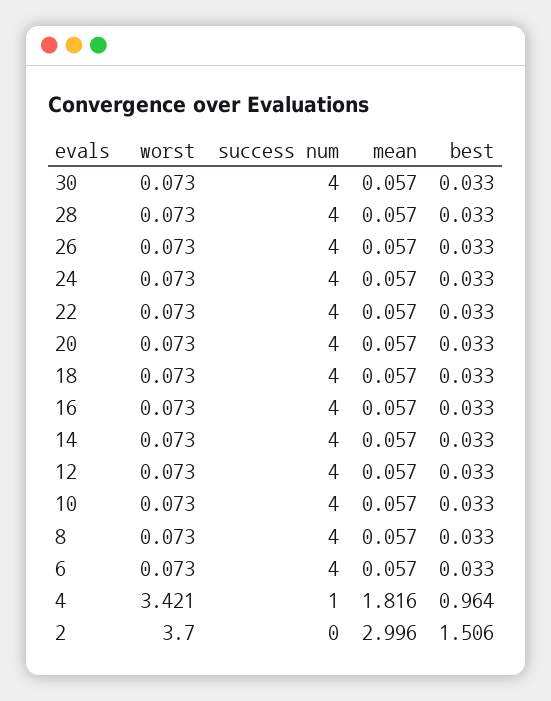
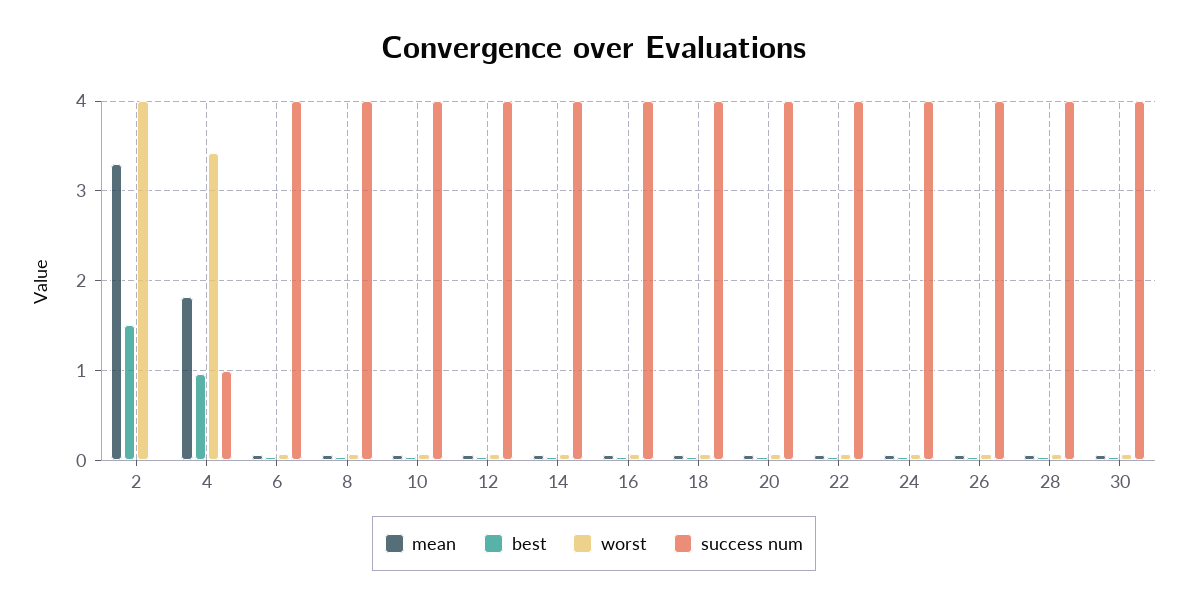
  {
    "worst": {
      "30": 0.073,
      "28": 0.073,
      "26": 0.073,
      "24": 0.073,
      "22": 0.073,
      "20": 0.073,
      "18": 0.073,
      "16": 0.073,
      "14": 0.073,
      "12": 0.073,
      "10": 0.073,
      "8": 0.073,
      "6": 0.073,
      "4": 3.421,
-     "2": 3.7
+     "2": 4
    },
    "success num": {
      "30": 4,
      "28": 4,
      "26": 4,
      "24": 4,
      "22": 4,
      "20": 4,
      "18": 4,
      "16": 4,
      "14": 4,
      "12": 4,
      "10": 4,
      "8": 4,
      "6": 4,
      "4": 1,
      "2": 0
    },
    "mean": {
      "30": 0.057,
      "28": 0.057,
      "26": 0.057,
      "24": 0.057,
      "22": 0.057,
      "20": 0.057,
      "18": 0.057,
      "16": 0.057,
      "14": 0.057,
      "12": 0.057,
      "10": 0.057,
      "8": 0.057,
      "6": 0.057,
      "4": 1.816,
-     "2": 2.996
+     "2": 3.3
    },
    "best": {
      "30": 0.033,
      "28": 0.033,
      "26": 0.033,
      "24": 0.033,
      "22": 0.033,
      "20": 0.033,
      "18": 0.033,
      "16": 0.033,
      "14": 0.033,
      "12": 0.033,
      "10": 0.033,
      "8": 0.033,
      "6": 0.033,
      "4": 0.964,
      "2": 1.506
    }
  }

